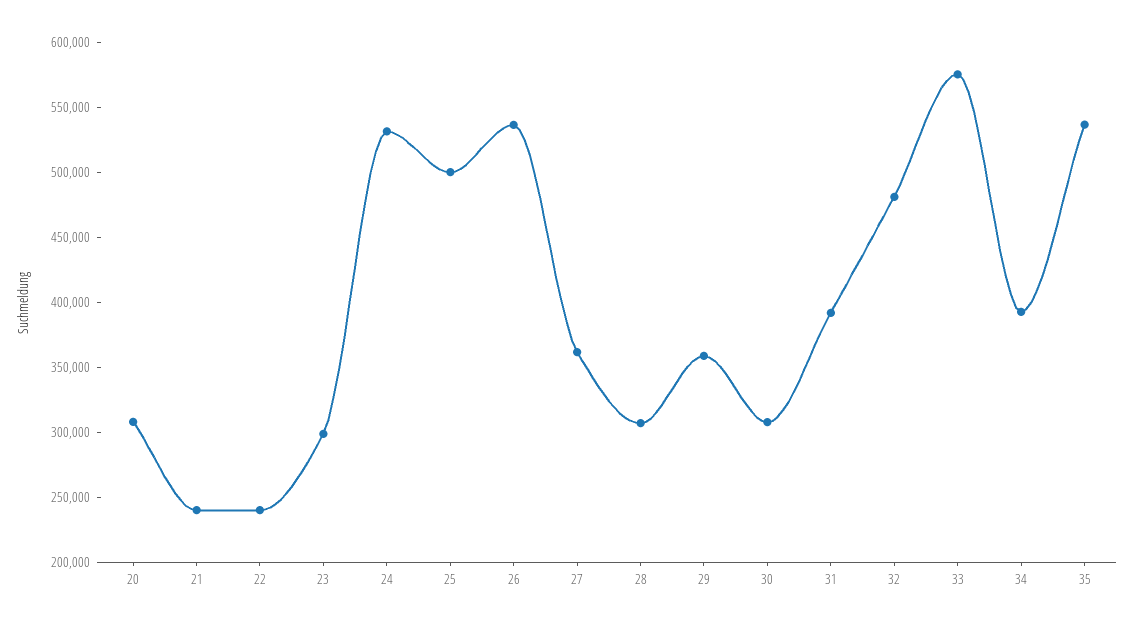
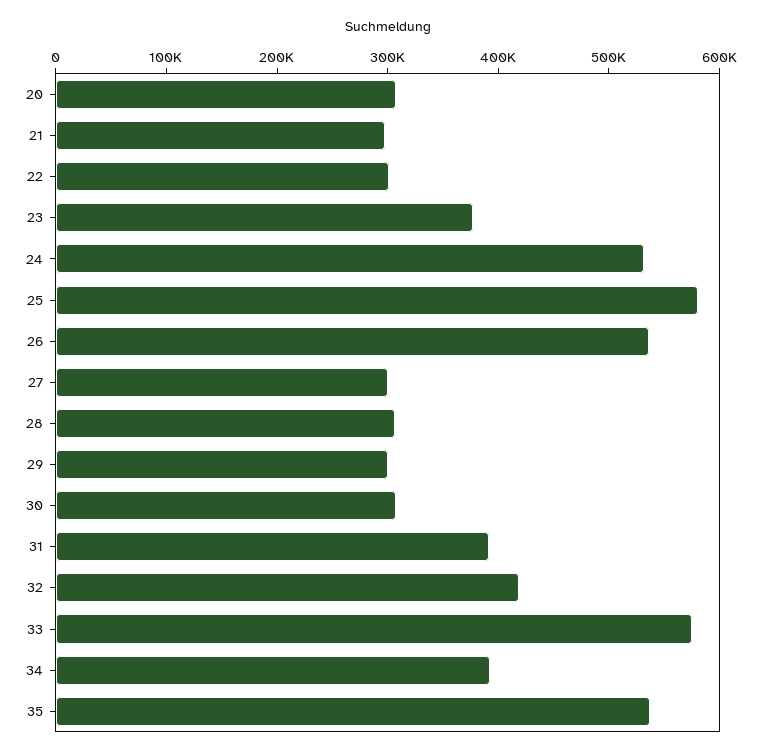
  {
    "20": 310000,
-   "21": 240000,
+   "21": 300000,
-   "22": 240000,
+   "22": 300000,
-   "23": 300000,
+   "23": 380000,
    "24": 530000,
-   "25": 500000,
+   "25": 580000,
    "26": 540000,
-   "27": 360000,
+   "27": 300000,
    "28": 310000,
-   "29": 360000,
+   "29": 300000,
    "30": 310000,
    "31": 390000,
-   "32": 480000,
+   "32": 420000,
    "33": 580000,
    "34": 390000,
    "35": 540000
  }

